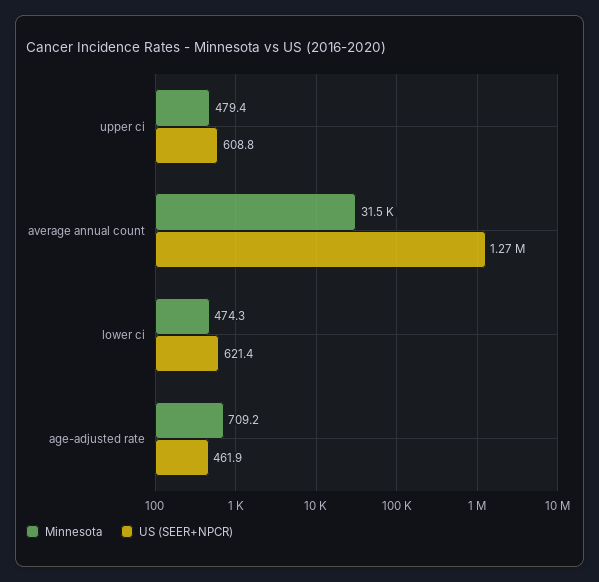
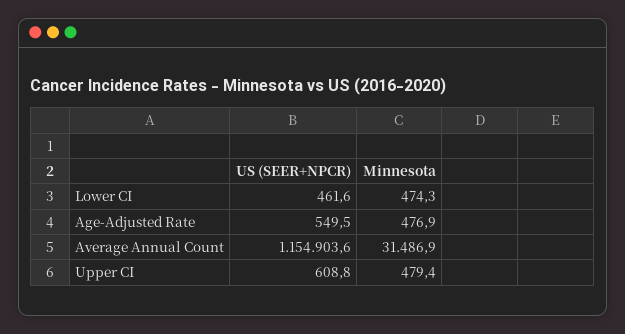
  {
    "Minnesota": {
      "upper ci": 479.4,
      "average annual count": 31486.9,
      "lower ci": 474.3,
-     "age-adjusted rate": 709.2
+     "age-adjusted rate": 476.9
    },
    "US (SEER+NPCR)": {
      "upper ci": 608.8,
-     "average annual count": 1270000,
+     "average annual count": 1154903.6,
-     "lower ci": 621.4,
+     "lower ci": 461.6,
-     "age-adjusted rate": 461.9
+     "age-adjusted rate": 549.5
    }
  }

